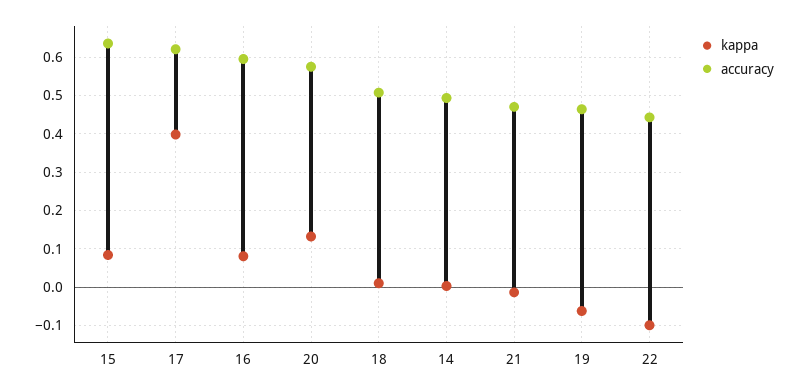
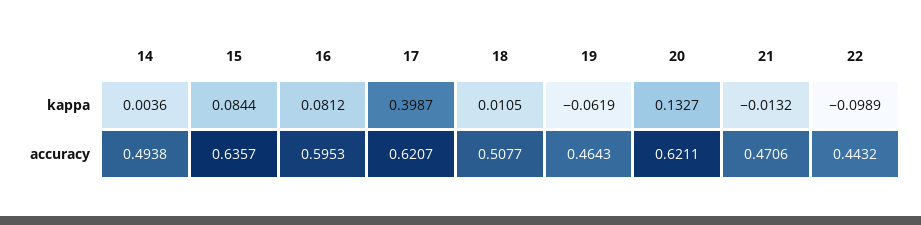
  {
    "kappa": {
      "15": 0.0844,
      "17": 0.3987,
      "16": 0.0812,
      "20": 0.1327,
      "18": 0.0105,
      "14": 0.0036,
      "21": -0.0132,
      "19": -0.0619,
      "22": -0.0989
    },
    "accuracy": {
      "15": 0.6357,
      "17": 0.6207,
      "16": 0.5953,
-     "20": 0.58,
+     "20": 0.6211,
      "18": 0.5077,
      "14": 0.4938,
      "21": 0.4706,
      "19": 0.4643,
      "22": 0.4432
    }
  }

